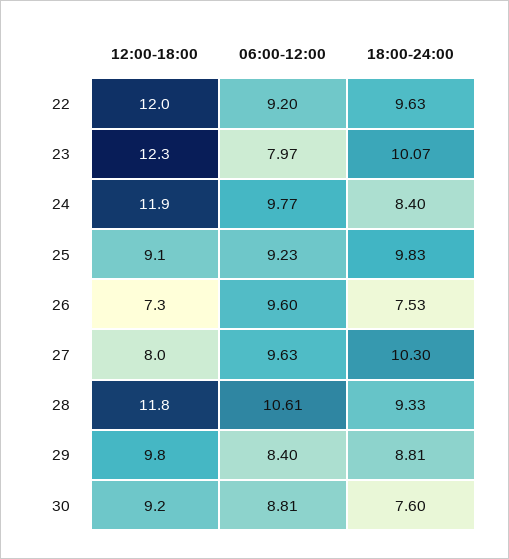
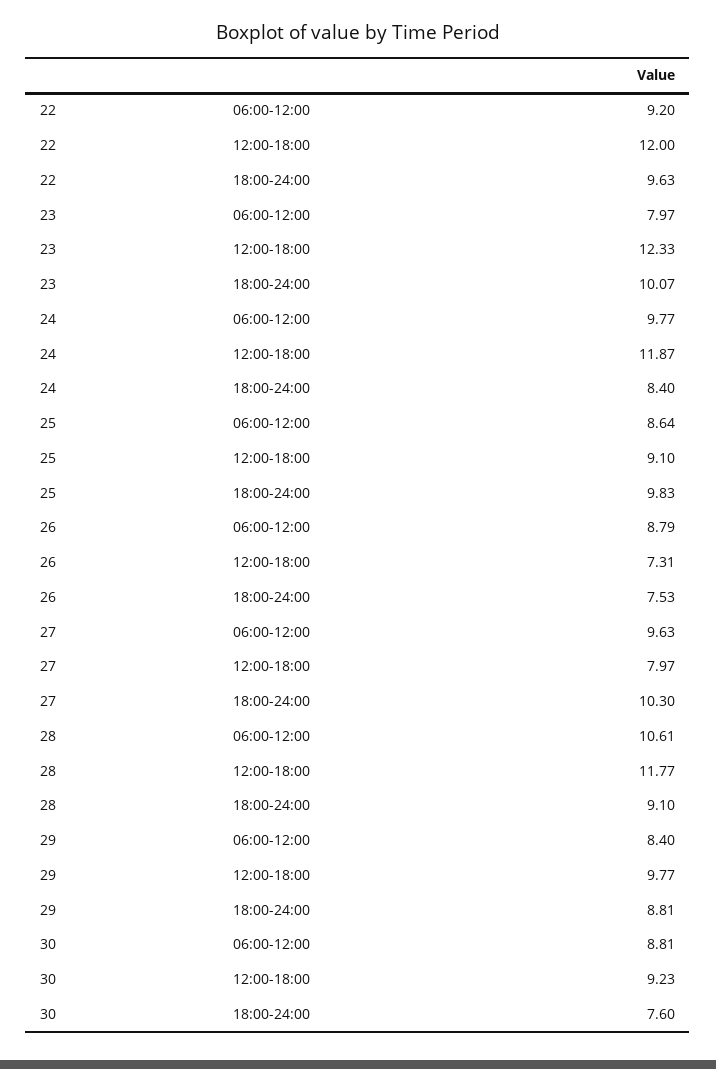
  {
    "12:00-18:00": {
      "22": 12,
      "23": 12.33,
      "24": 11.87,
      "25": 9.1,
      "26": 7.31,
      "27": 7.97,
      "28": 11.77,
      "29": 9.77,
      "30": 9.23
    },
    "06:00-12:00": {
      "22": 9.2,
      "23": 7.97,
      "24": 9.77,
-     "25": 9.23,
+     "25": 8.64,
-     "26": 9.6,
+     "26": 8.79,
      "27": 9.63,
      "28": 10.61,
      "29": 8.4,
      "30": 8.81
    },
    "18:00-24:00": {
      "22": 9.63,
      "23": 10.07,
      "24": 8.4,
      "25": 9.83,
      "26": 7.53,
      "27": 10.3,
-     "28": 9.33,
+     "28": 9.1,
      "29": 8.81,
      "30": 7.6
    }
  }

